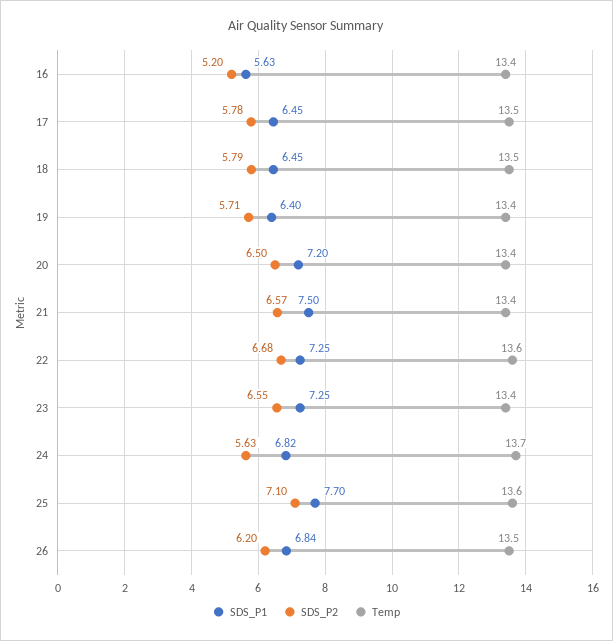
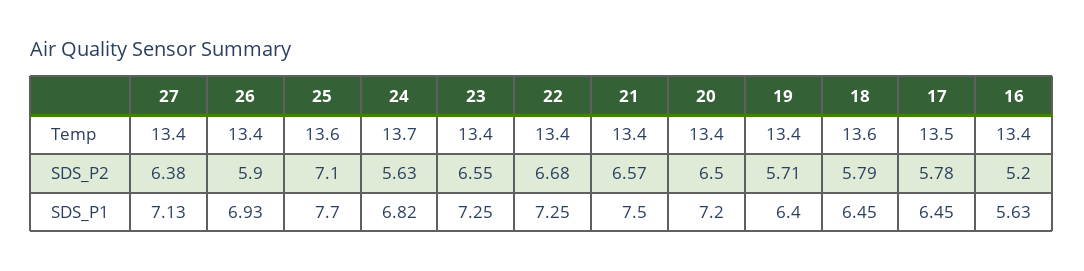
  {
    "SDS_P1": {
      "16": 5.63,
      "17": 6.45,
      "18": 6.45,
      "19": 6.4,
      "20": 7.2,
      "21": 7.5,
      "22": 7.25,
      "23": 7.25,
      "24": 6.82,
      "25": 7.7,
-     "26": 6.84
+     "26": 6.93,
+     "27": 7.13
    },
    "SDS_P2": {
      "16": 5.2,
      "17": 5.78,
      "18": 5.79,
      "19": 5.71,
      "20": 6.5,
      "21": 6.57,
      "22": 6.68,
      "23": 6.55,
      "24": 5.63,
      "25": 7.1,
-     "26": 6.2
+     "26": 5.9,
+     "27": 6.38
    },
    "Temp": {
      "16": 13.4,
      "17": 13.5,
-     "18": 13.5,
+     "18": 13.6,
      "19": 13.4,
      "20": 13.4,
      "21": 13.4,
-     "22": 13.6,
+     "22": 13.4,
      "23": 13.4,
      "24": 13.7,
      "25": 13.6,
-     "26": 13.5
+     "26": 13.4,
+     "27": 13.4
    }
  }

